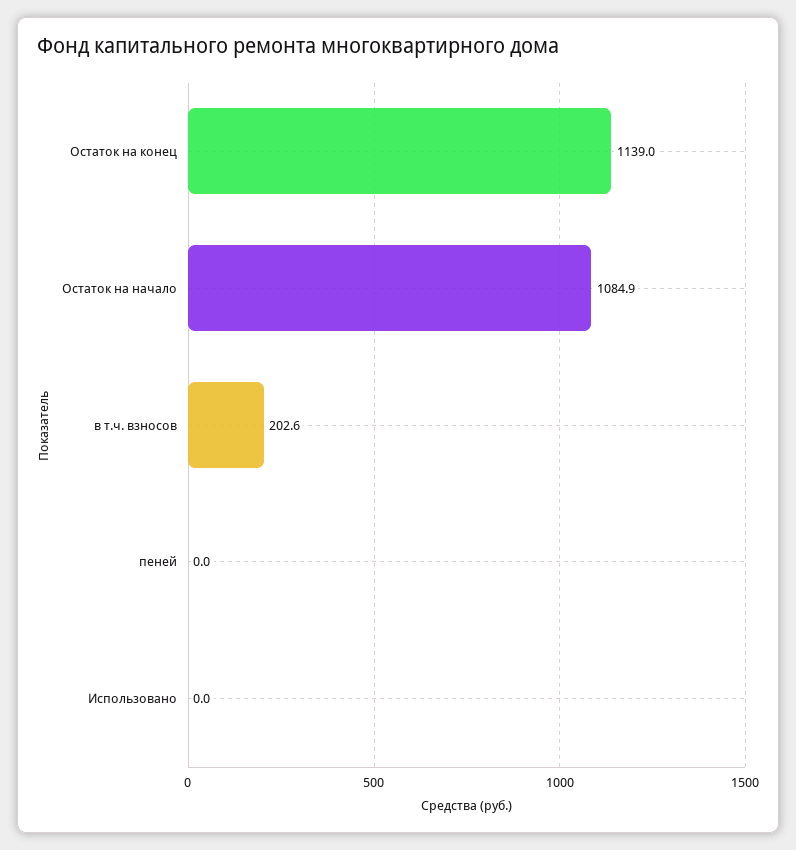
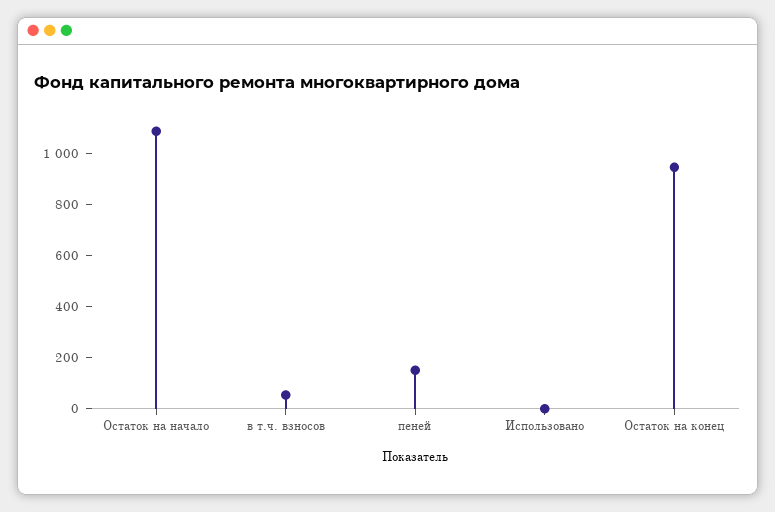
  {
-   "Остаток на конец": 1139,
+   "Остаток на конец": 950,
    "Остаток на начало": 1084.9,
-   "в т.ч. взносов": 202.6,
+   "в т.ч. взносов": 50,
-   "пеней": 0,
+   "пеней": 150,
    "Использовано": 0
  }

